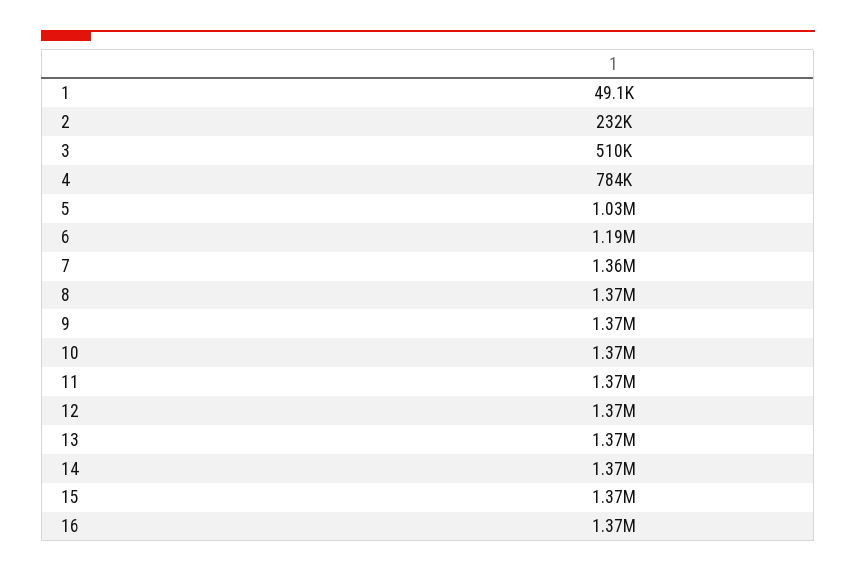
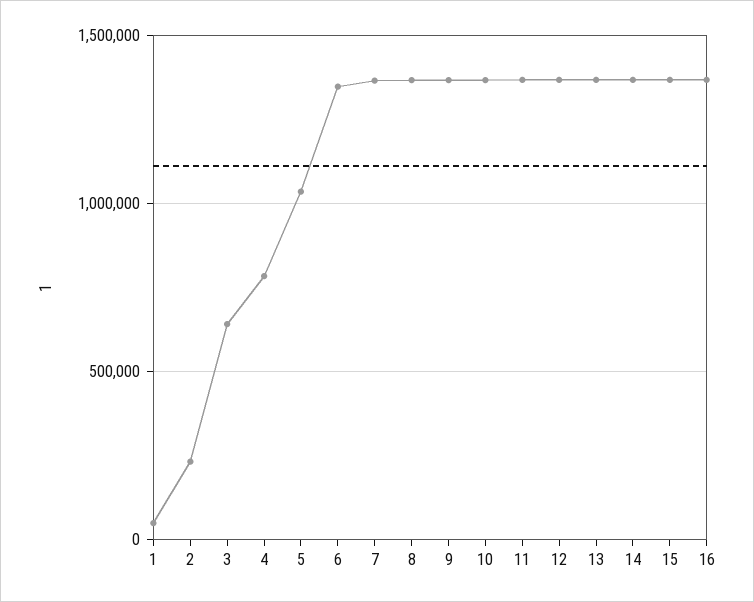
  {
    "1": 49100,
    "2": 232000,
-   "3": 510000,
+   "3": 650000,
    "4": 784000,
    "5": 1030000,
-   "6": 1190000,
+   "6": 1350000,
    "7": 1360000,
    "8": 1370000,
    "9": 1370000,
    "10": 1370000,
    "11": 1370000,
    "12": 1370000,
    "13": 1370000,
    "14": 1370000,
    "15": 1370000,
    "16": 1370000
  }

